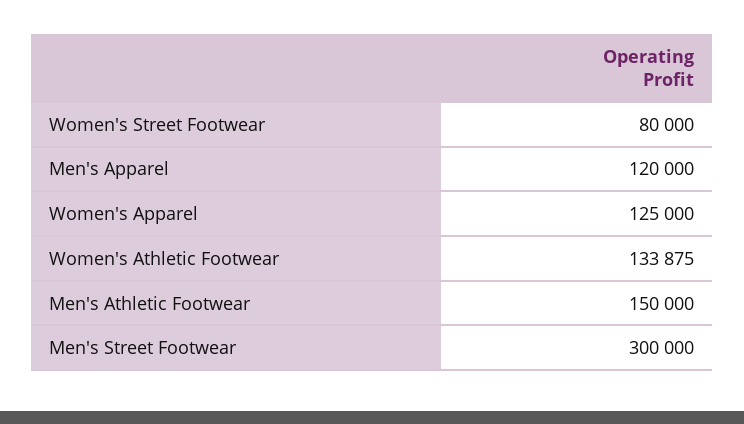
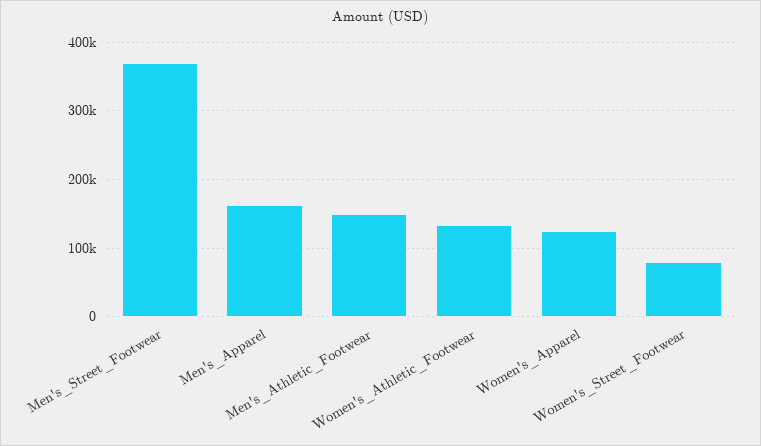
  {
    "Women's Street Footwear": 80000,
-   "Men's Apparel": 120000,
+   "Men's Apparel": 160000,
    "Women's Apparel": 125000,
    "Women's Athletic Footwear": 133875,
    "Men's Athletic Footwear": 150000,
-   "Men's Street Footwear": 300000
+   "Men's Street Footwear": 370000
  }

